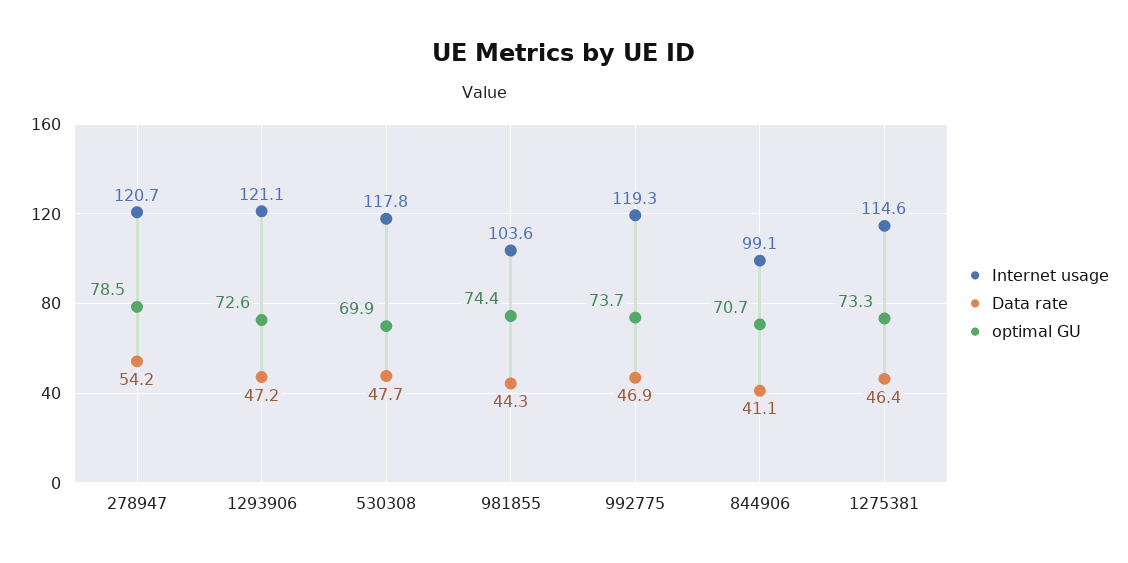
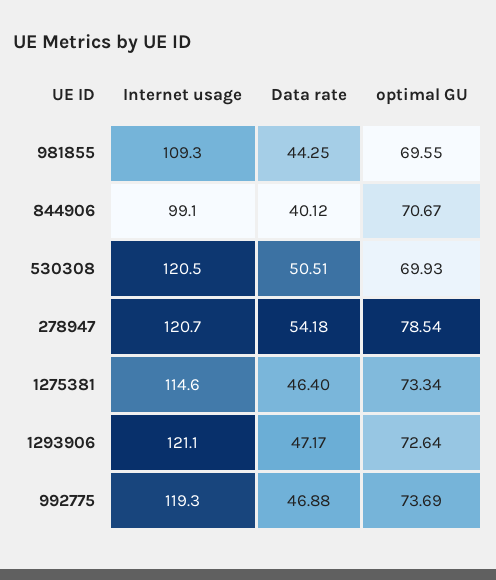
  {
    "Internet usage": {
      "278947": 120.7,
      "1293906": 121.1,
-     "530308": 117.8,
+     "530308": 120.5,
-     "981855": 103.6,
+     "981855": 109.3,
      "992775": 119.3,
      "844906": 99.1,
      "1275381": 114.6
    },
    "Data rate": {
      "278947": 54.18,
      "1293906": 47.17,
-     "530308": 47.7,
+     "530308": 50.51,
      "981855": 44.25,
      "992775": 46.88,
-     "844906": 41.1,
+     "844906": 40.12,
      "1275381": 46.4
    },
    "optimal GU": {
      "278947": 78.54,
      "1293906": 72.64,
      "530308": 69.93,
-     "981855": 74.4,
+     "981855": 69.55,
      "992775": 73.69,
      "844906": 70.67,
      "1275381": 73.34
    }
  }

